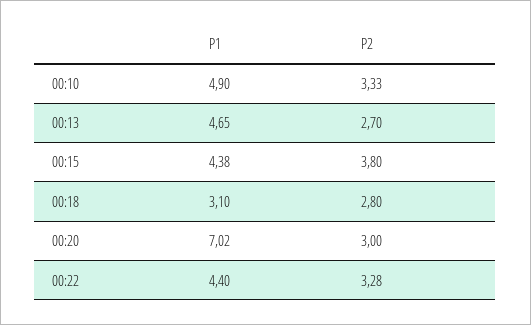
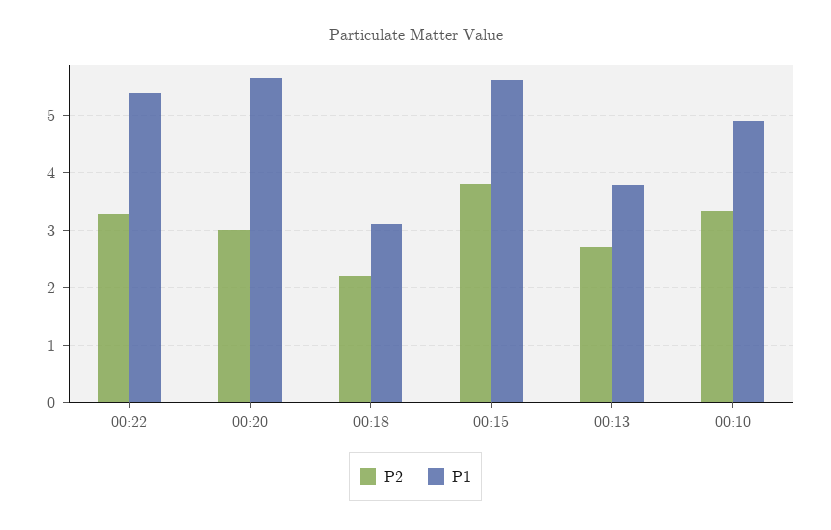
  {
    "P1": {
      "00:10": 4.9,
-     "00:13": 4.65,
+     "00:13": 3.8,
-     "00:15": 4.38,
+     "00:15": 5.6,
      "00:18": 3.1,
-     "00:20": 7.02,
+     "00:20": 5.6,
-     "00:22": 4.4
+     "00:22": 5.4
    },
    "P2": {
      "00:10": 3.33,
      "00:13": 2.7,
      "00:15": 3.8,
-     "00:18": 2.8,
+     "00:18": 2.2,
      "00:20": 3,
      "00:22": 3.28
    }
  }

